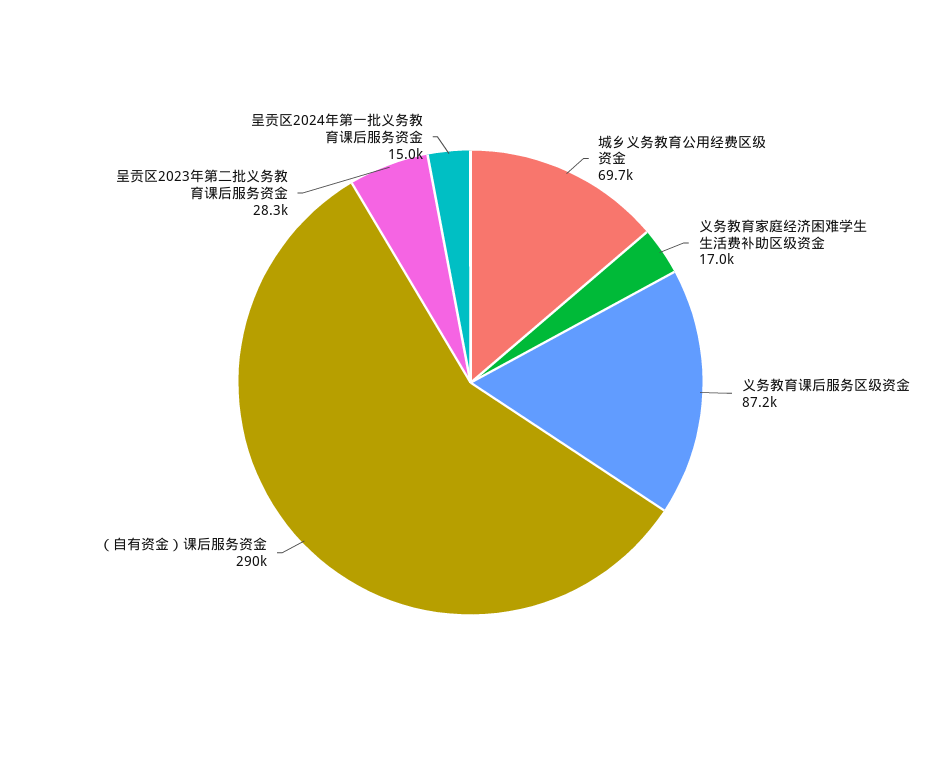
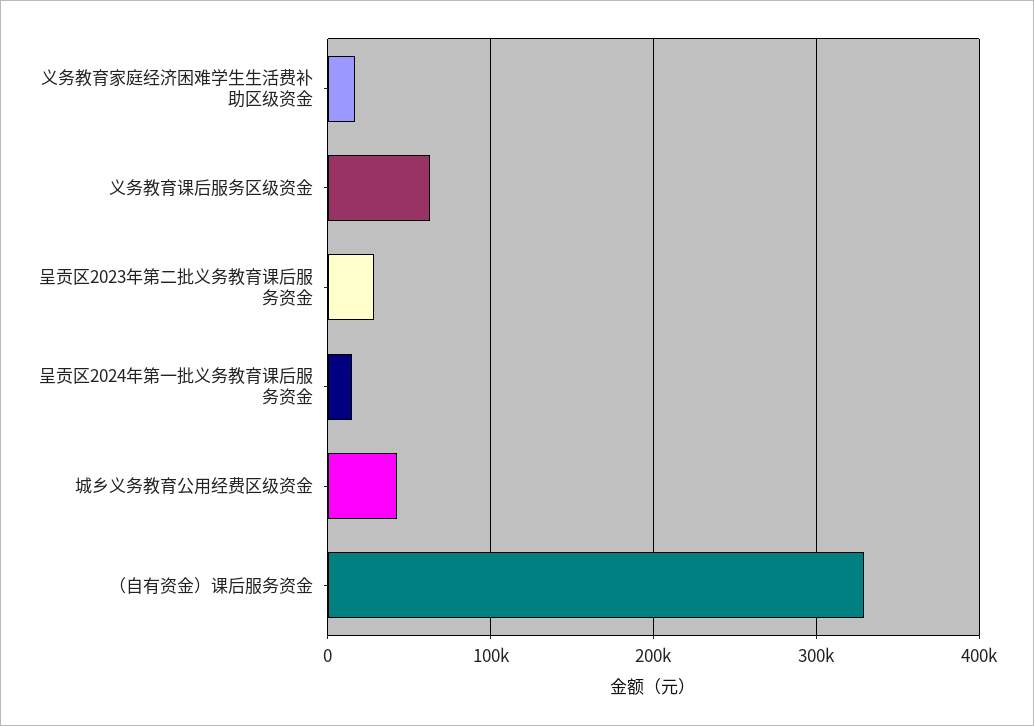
  {
-   "城乡义务教育公用经费区级资金": 69700,
+   "城乡义务教育公用经费区级资金": 40000,
    "义务教育家庭经济困难学生生活费补助区级资金": 17000,
-   "义务教育课后服务区级资金": 87200,
+   "义务教育课后服务区级资金": 60000,
-   "（自有资金）课后服务资金": 290000,
+   "（自有资金）课后服务资金": 330000,
    "呈贡区2023年第二批义务教育课后服务资金": 28300,
    "呈贡区2024年第一批义务教育课后服务资金": 15000
  }

